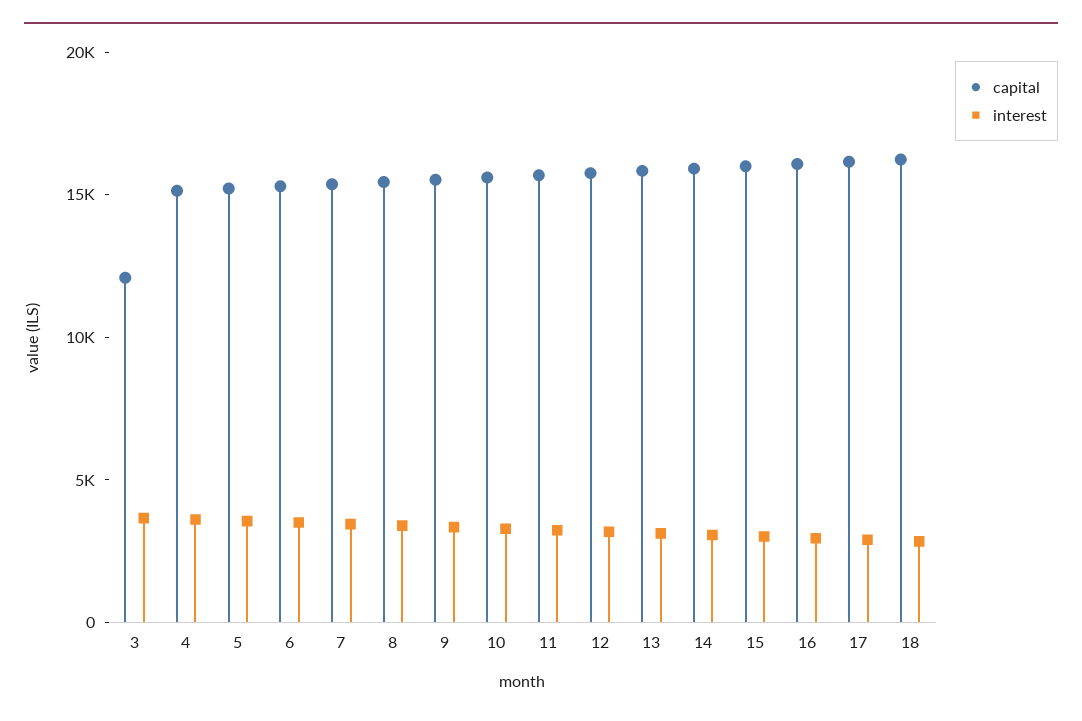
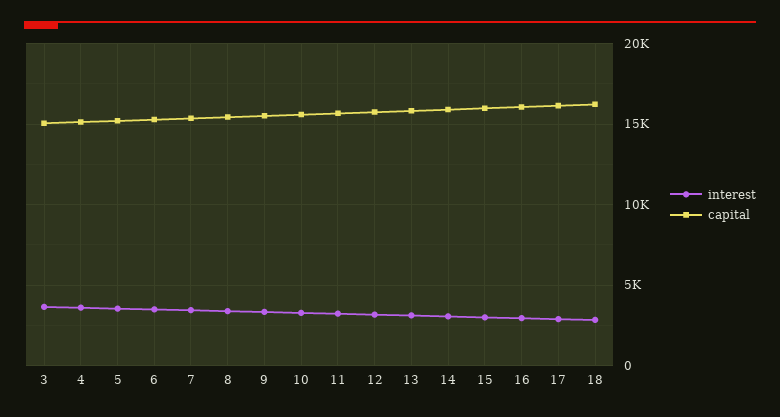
  {
    "capital": {
-     "3": 12000,
+     "3": 15000,
      "4": 15000,
      "5": 15000,
      "6": 15500,
      "7": 15500,
      "8": 15500,
      "9": 15500,
      "10": 15500,
      "11": 15500,
      "12": 16000,
      "13": 16000,
      "14": 16000,
      "15": 16000,
      "16": 16000,
      "17": 16000,
      "18": 16000
    },
    "interest": {
      "3": 3500,
      "4": 3500,
      "5": 3500,
      "6": 3500,
      "7": 3500,
      "8": 3500,
      "9": 3500,
      "10": 3500,
      "11": 3000,
      "12": 3000,
      "13": 3000,
      "14": 3000,
      "15": 3000,
      "16": 3000,
      "17": 3000,
      "18": 3000
    }
  }

